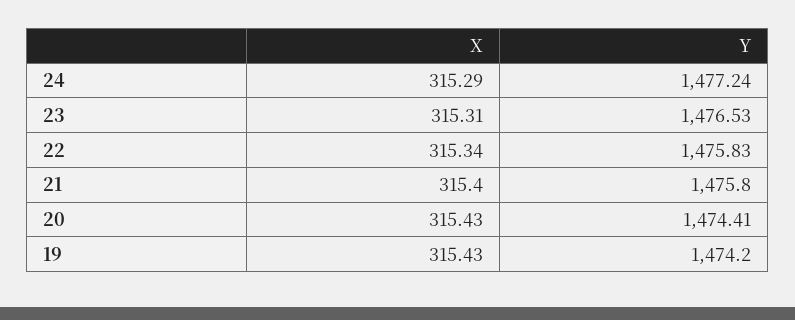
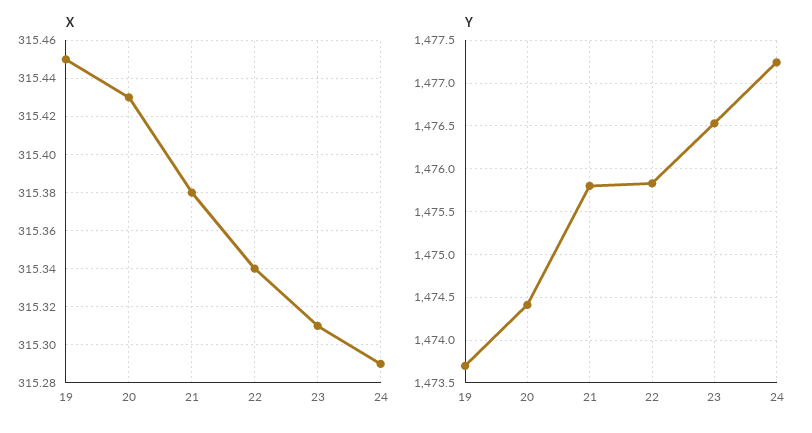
  {
    "X": {
      "24": 315.29,
      "23": 315.31,
      "22": 315.34,
-     "21": 315.4,
+     "21": 315.38,
      "20": 315.43,
-     "19": 315.43
+     "19": 315.45
    },
    "Y": {
      "24": 1477.24,
      "23": 1476.53,
      "22": 1475.83,
      "21": 1475.8,
      "20": 1474.41,
-     "19": 1474.2
+     "19": 1473.7
    }
  }

